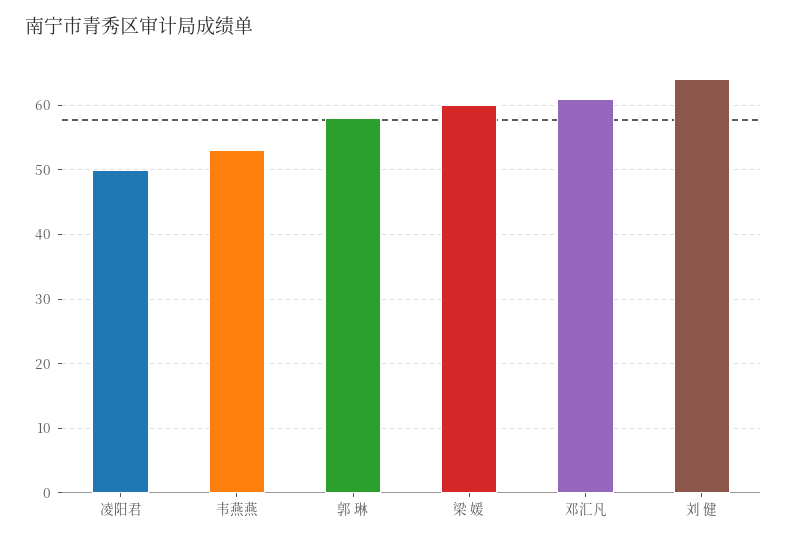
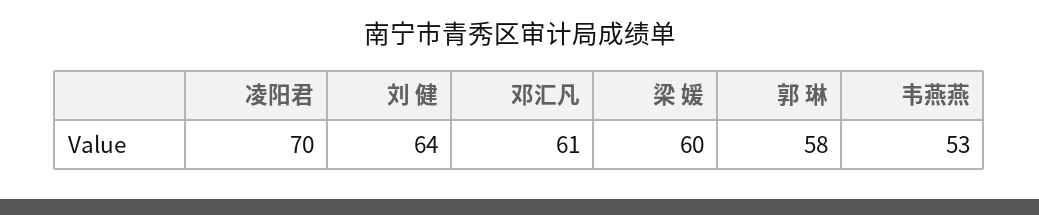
  {
-   "凌阳君": 50,
+   "凌阳君": 70,
    "韦燕燕": 53,
    "郭 琳": 58,
    "梁 媛": 60,
    "邓汇凡": 61,
    "刘 健": 64
  }

